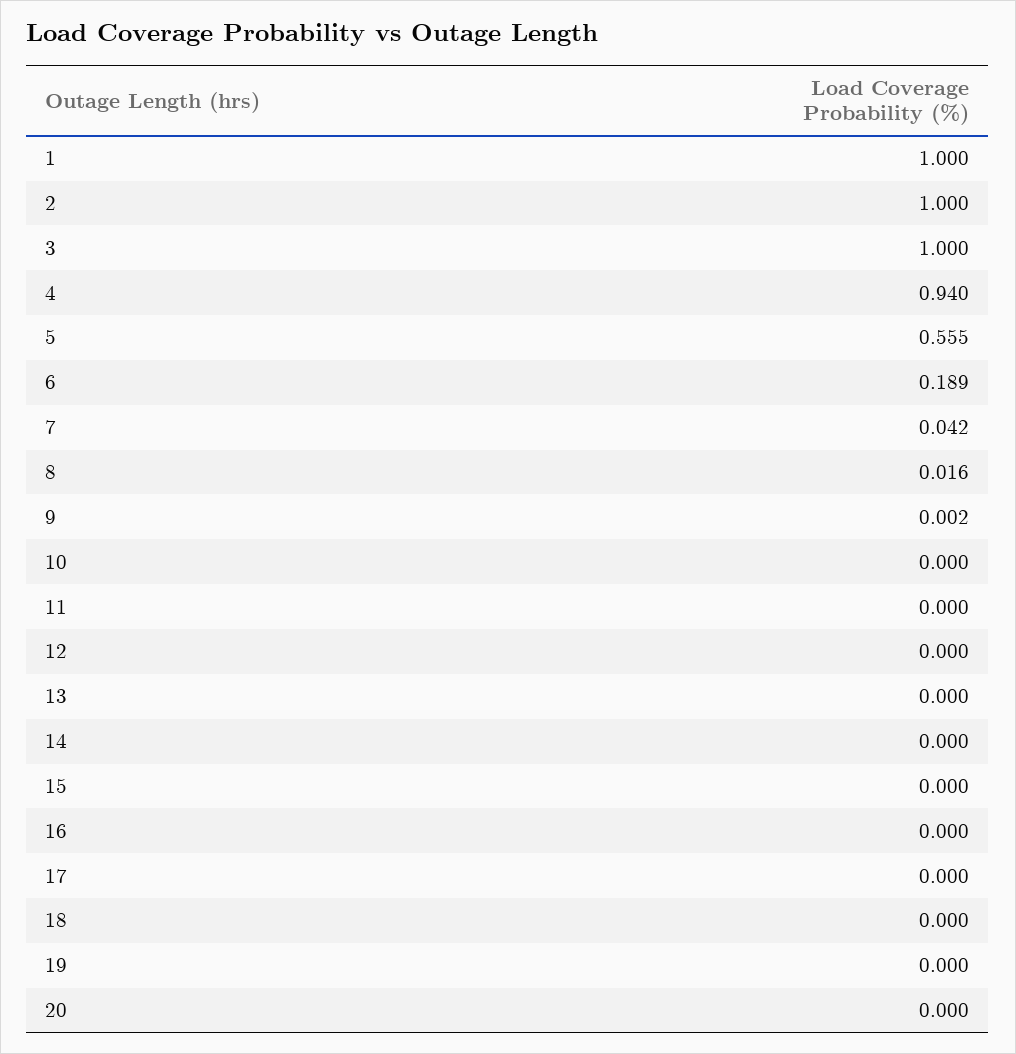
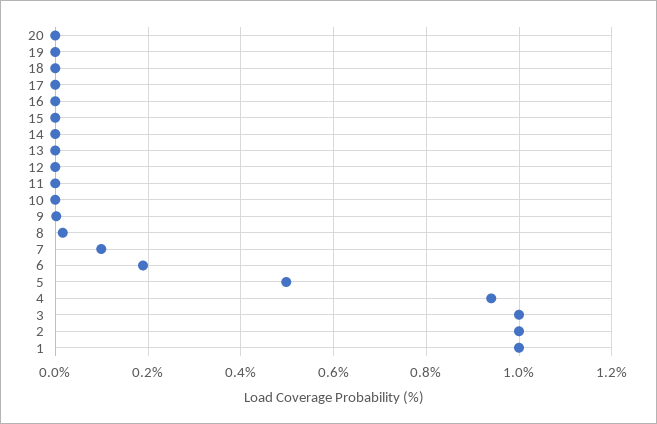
  {
    "1": 1,
    "2": 1,
    "3": 1,
    "4": 0.94,
-   "5": 0.555,
+   "5": 0.5,
    "6": 0.189,
-   "7": 0.042,
+   "7": 0.1,
    "8": 0.016,
    "9": 0.002,
    "10": 0,
    "11": 0,
    "12": 0,
    "13": 0,
    "14": 0,
    "15": 0,
    "16": 0,
    "17": 0,
    "18": 0,
    "19": 0,
    "20": 0
  }

